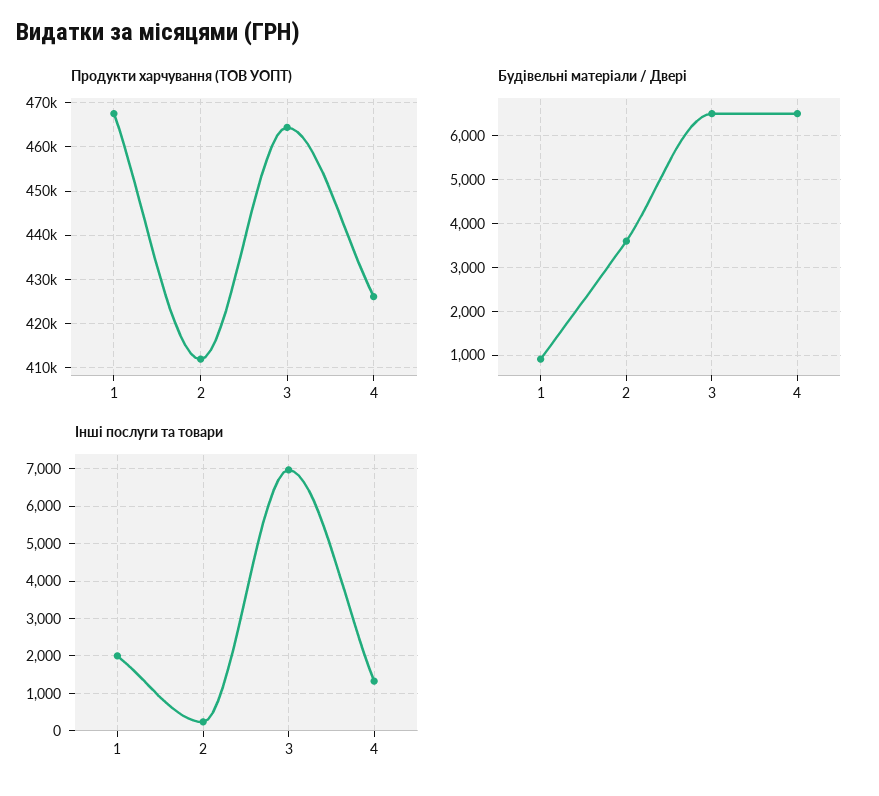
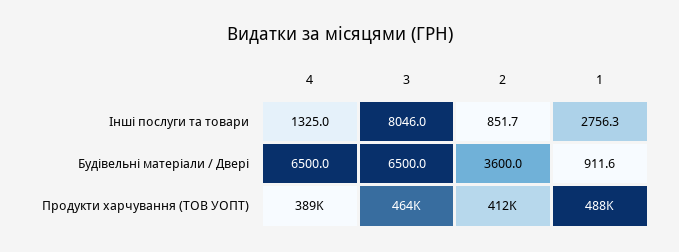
  {
    "Продукти харчування (ТОВ УОПТ)": {
-     "1": 468000,
+     "1": 488000,
      "2": 412000,
      "3": 464000,
-     "4": 426000
+     "4": 389000
    },
    "Будівельні матеріали / Двері": {
      "1": 911.6,
      "2": 3600,
      "3": 6500,
      "4": 6500
    },
    "Інші послуги та товари": {
-     "1": 2000,
+     "1": 2756.3,
-     "2": 200,
+     "2": 851.7,
-     "3": 7000,
+     "3": 8046,
      "4": 1325
    }
  }

